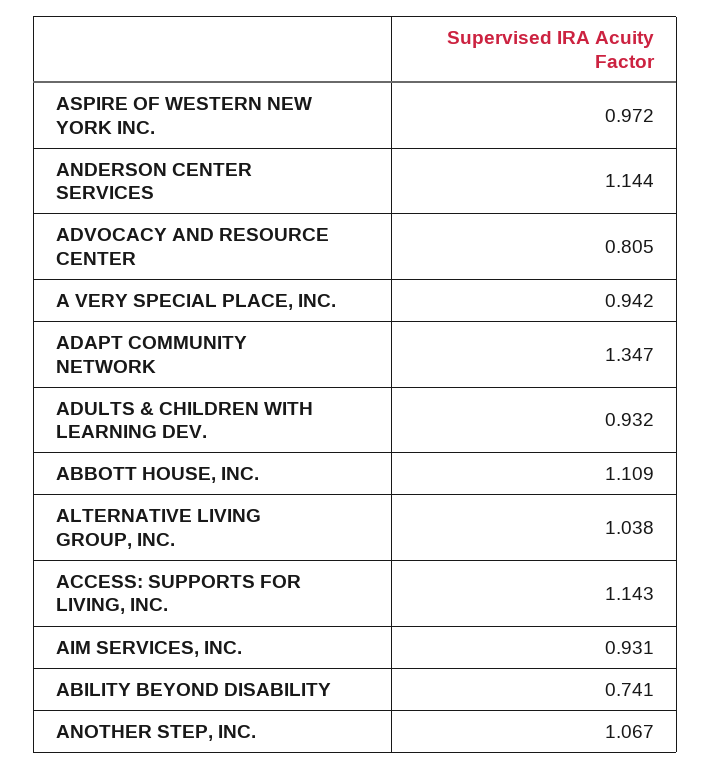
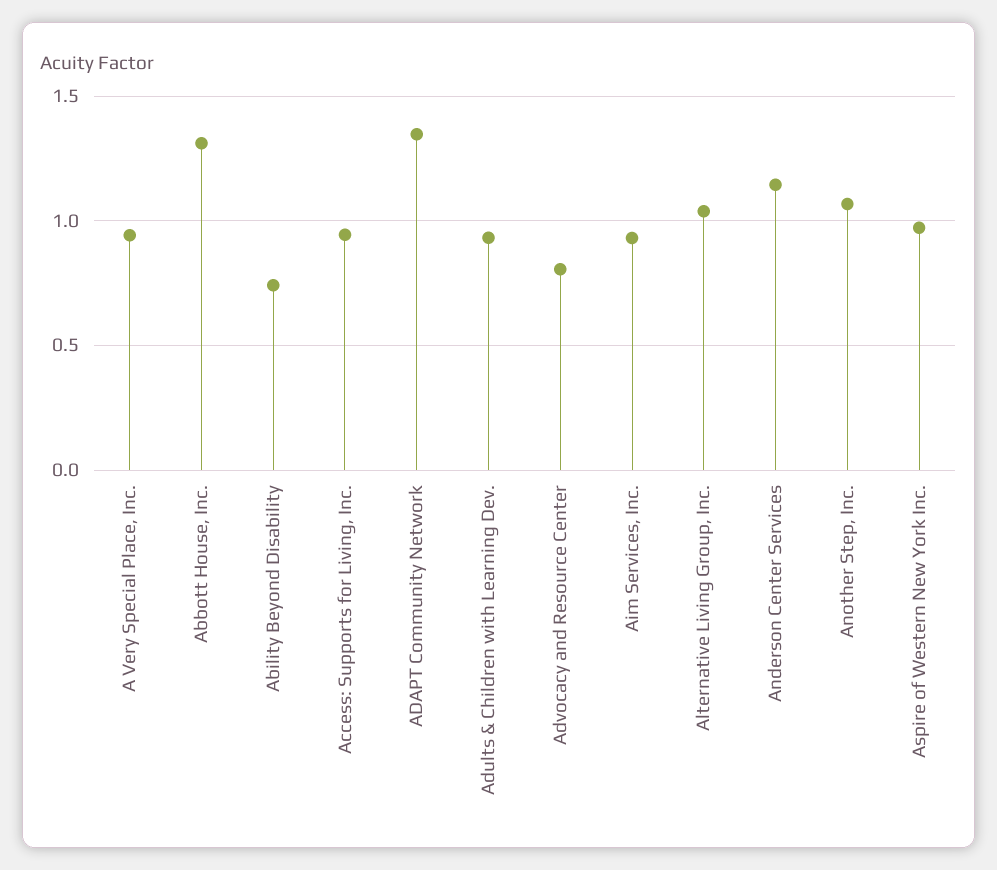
  {
    "ASPIRE OF WESTERN NEW YORK INC.": 0.972,
    "ANDERSON CENTER SERVICES": 1.144,
    "ADVOCACY AND RESOURCE CENTER": 0.805,
    "A VERY SPECIAL PLACE, INC.": 0.942,
    "ADAPT COMMUNITY NETWORK": 1.347,
    "ADULTS & CHILDREN WITH LEARNING DEV.": 0.932,
-   "ABBOTT HOUSE, INC.": 1.109,
+   "ABBOTT HOUSE, INC.": 1.3,
    "ALTERNATIVE LIVING GROUP, INC.": 1.038,
-   "ACCESS: SUPPORTS FOR LIVING, INC.": 1.143,
+   "ACCESS: SUPPORTS FOR LIVING, INC.": 0.95,
    "AIM SERVICES, INC.": 0.931,
    "ABILITY BEYOND DISABILITY": 0.741,
    "ANOTHER STEP, INC.": 1.067
  }

